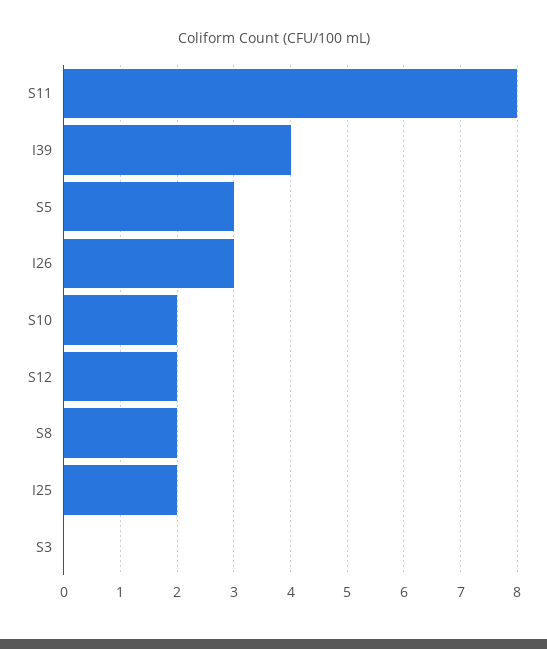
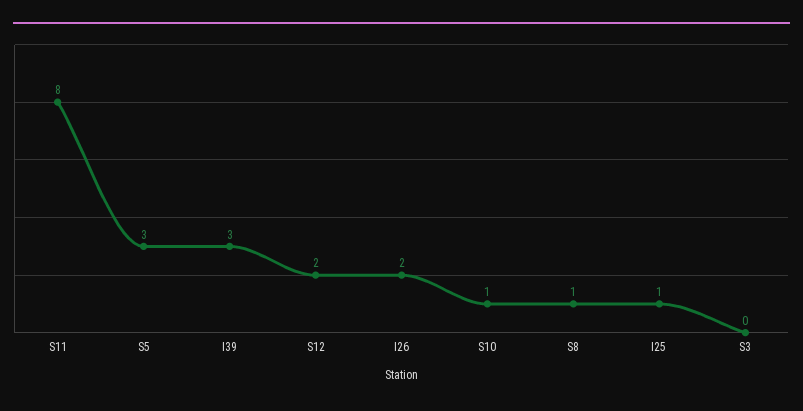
  {
    "S11": 8,
-   "I39": 4,
+   "I39": 3,
    "S5": 3,
-   "I26": 3,
+   "I26": 2,
-   "S10": 2,
+   "S10": 1,
    "S12": 2,
-   "S8": 2,
+   "S8": 1,
-   "I25": 2,
+   "I25": 1,
    "S3": 0
  }

